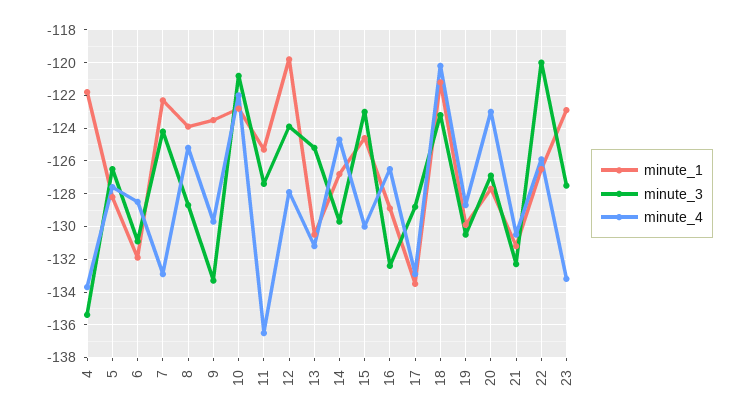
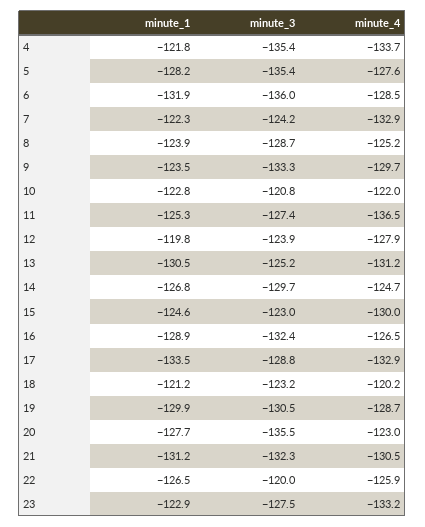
  {
    "minute_1": {
      "4": -121.8,
      "5": -128.2,
      "6": -131.9,
      "7": -122.3,
      "8": -123.9,
      "9": -123.5,
      "10": -122.8,
      "11": -125.3,
      "12": -119.8,
      "13": -130.5,
      "14": -126.8,
      "15": -124.6,
      "16": -128.9,
      "17": -133.5,
      "18": -121.2,
      "19": -129.9,
      "20": -127.7,
      "21": -131.2,
      "22": -126.5,
      "23": -122.9
    },
    "minute_3": {
      "4": -135.4,
-     "5": -126.5,
+     "5": -135.4,
-     "6": -131,
+     "6": -136,
      "7": -124.2,
      "8": -128.7,
      "9": -133.3,
      "10": -120.8,
      "11": -127.4,
      "12": -123.9,
      "13": -125.2,
      "14": -129.7,
      "15": -123,
      "16": -132.4,
      "17": -128.8,
      "18": -123.2,
      "19": -130.5,
-     "20": -127,
+     "20": -135.5,
      "21": -132.3,
      "22": -120,
      "23": -127.5
    },
    "minute_4": {
      "4": -133.7,
      "5": -127.6,
      "6": -128.5,
      "7": -132.9,
      "8": -125.2,
      "9": -129.7,
      "10": -122,
      "11": -136.5,
      "12": -127.9,
      "13": -131.2,
      "14": -124.7,
      "15": -130,
      "16": -126.5,
      "17": -132.9,
      "18": -120.2,
      "19": -128.7,
      "20": -123,
      "21": -130.5,
      "22": -125.9,
      "23": -133.2
    }
  }

